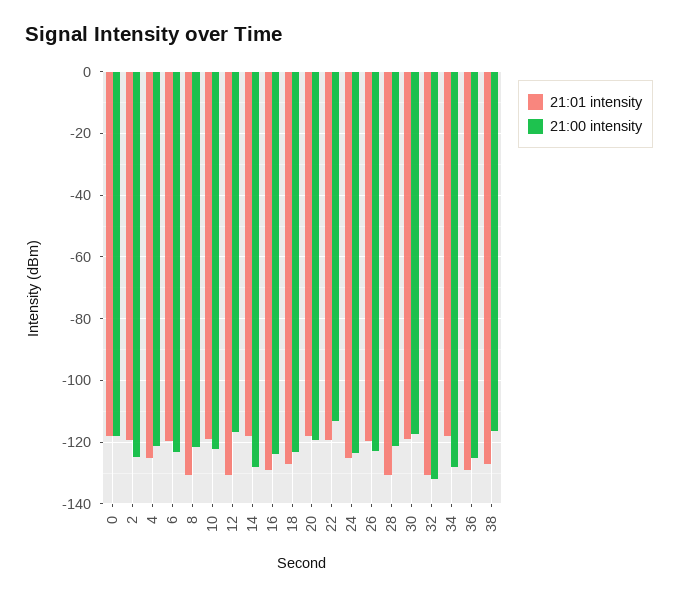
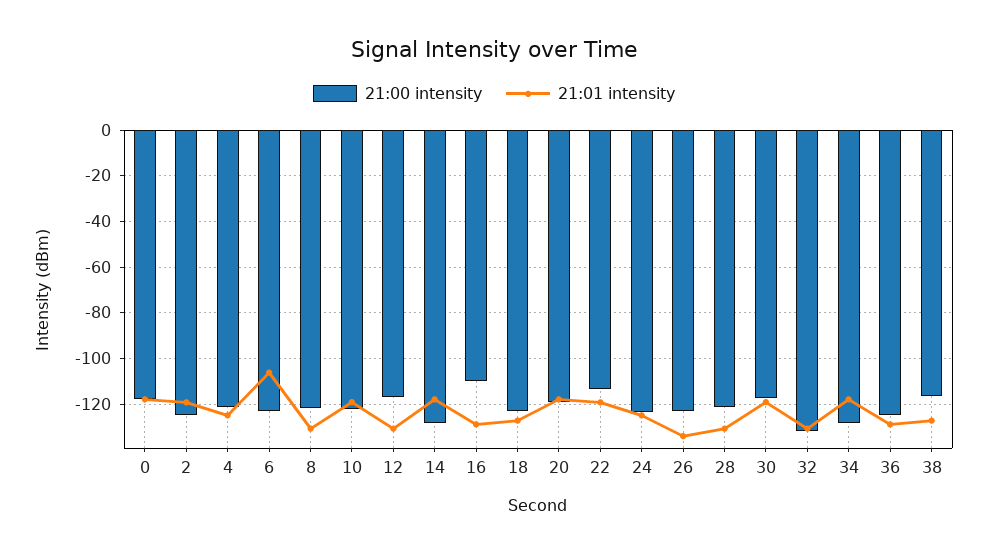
  {
    "21:01 intensity": {
      "0": -118,
      "2": -120,
      "4": -126,
-     "6": -120,
+     "6": -105,
      "8": -130,
      "10": -120,
      "12": -130,
      "14": -118,
      "16": -128,
      "18": -128,
      "20": -118,
      "22": -120,
      "24": -126,
-     "26": -120,
+     "26": -135,
      "28": -130,
      "30": -120,
      "32": -130,
      "34": -118,
      "36": -128,
      "38": -128
    },
    "21:00 intensity": {
      "0": -118,
      "2": -124,
      "4": -122,
      "6": -124,
      "8": -122,
      "10": -122,
      "12": -116,
      "14": -128,
-     "16": -124,
+     "16": -110,
      "18": -124,
      "20": -120,
      "22": -114,
      "24": -124,
      "26": -124,
      "28": -122,
      "30": -118,
      "32": -132,
      "34": -128,
      "36": -126,
      "38": -116
    }
  }

